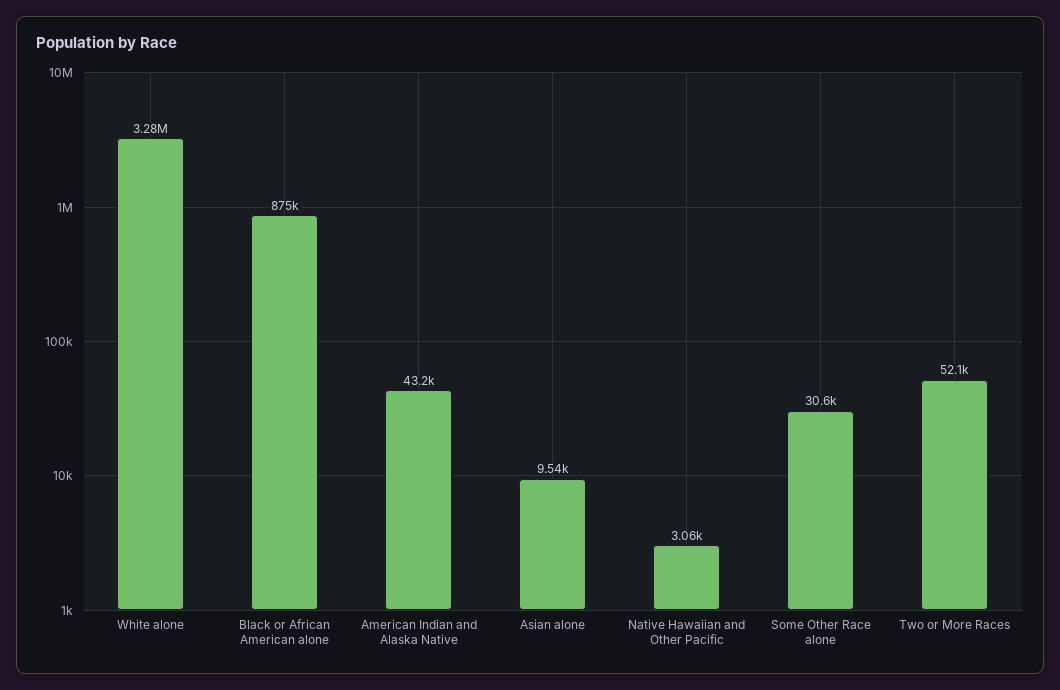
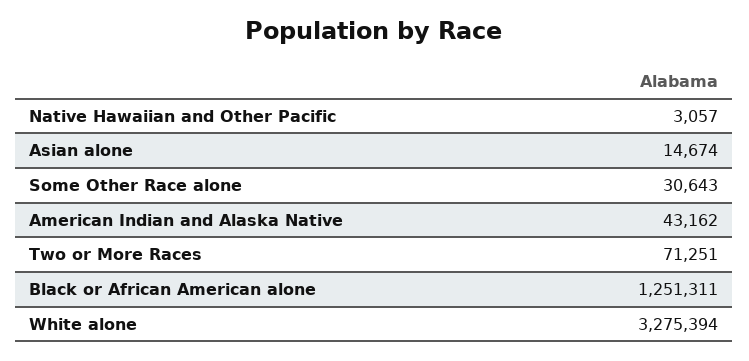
  {
    "White alone": 3275394,
-   "Black or African American alone": 875000,
+   "Black or African American alone": 1251311,
    "American Indian and Alaska Native": 43162,
-   "Asian alone": 9540,
+   "Asian alone": 14674,
    "Native Hawaiian and Other Pacific": 3057,
    "Some Other Race alone": 30643,
-   "Two or More Races": 52100
+   "Two or More Races": 71251
  }

